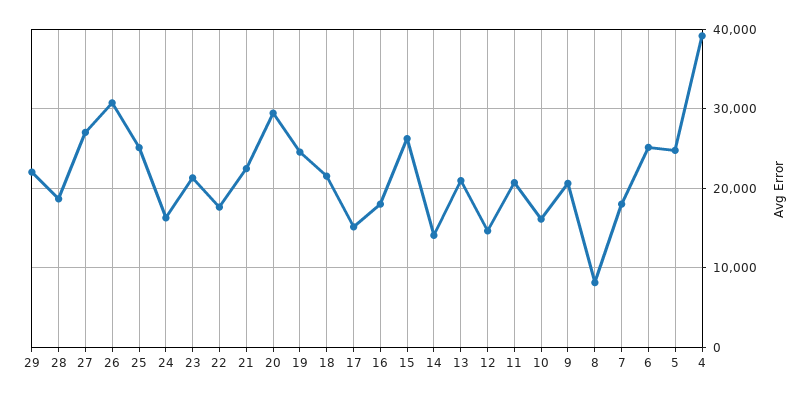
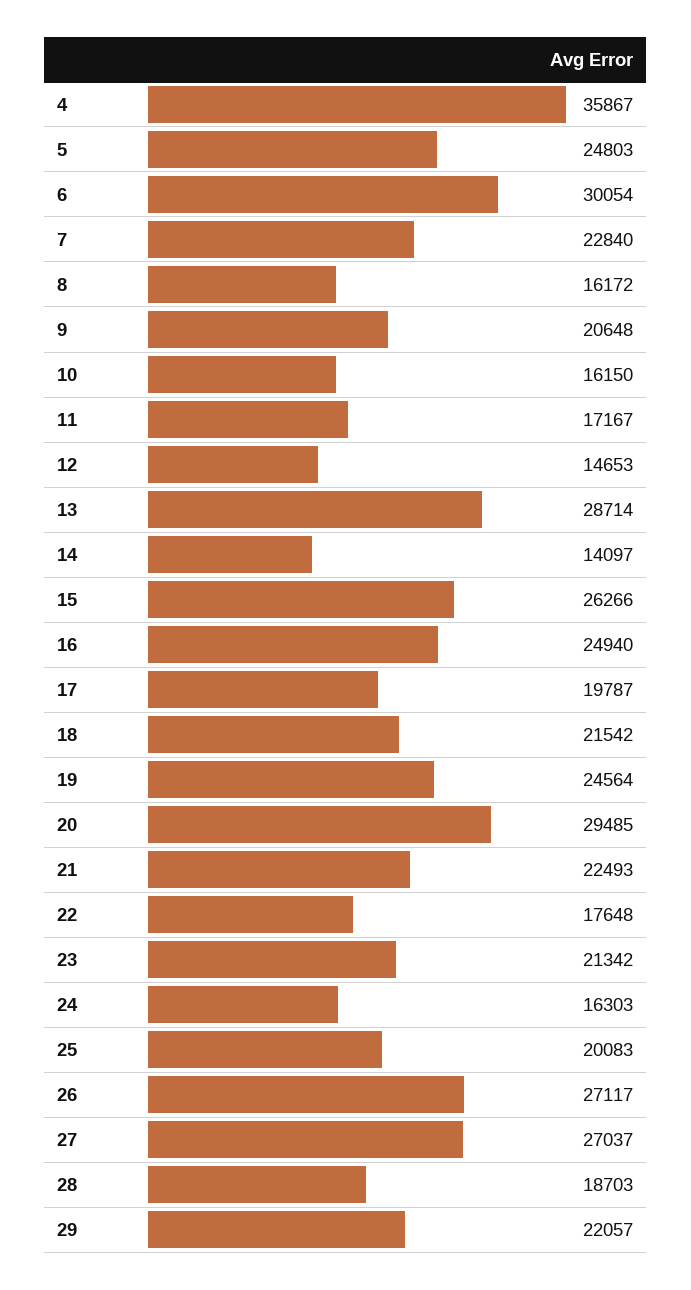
  {
    "29": 22057,
    "28": 18703,
    "27": 27037,
-   "26": 31000,
+   "26": 27117,
-   "25": 25000,
+   "25": 20083,
    "24": 16303,
    "23": 21342,
    "22": 17648,
    "21": 22493,
    "20": 29485,
    "19": 24564,
    "18": 21542,
-   "17": 15000,
+   "17": 19787,
-   "16": 18000,
+   "16": 24940,
    "15": 26266,
    "14": 14097,
-   "13": 21000,
+   "13": 28714,
    "12": 14653,
-   "11": 21000,
+   "11": 17167,
    "10": 16150,
    "9": 20648,
-   "8": 8000,
+   "8": 16172,
-   "7": 18000,
+   "7": 22840,
-   "6": 25000,
+   "6": 30054,
    "5": 24803,
-   "4": 39000
+   "4": 35867
  }

